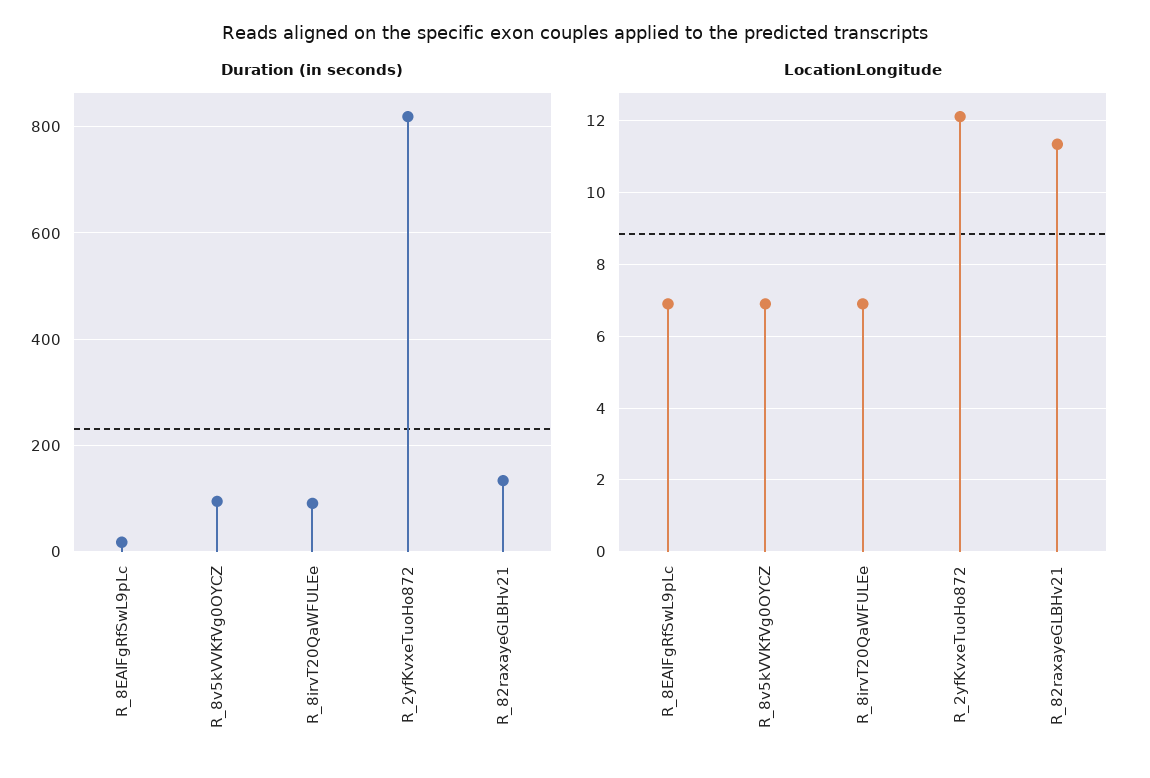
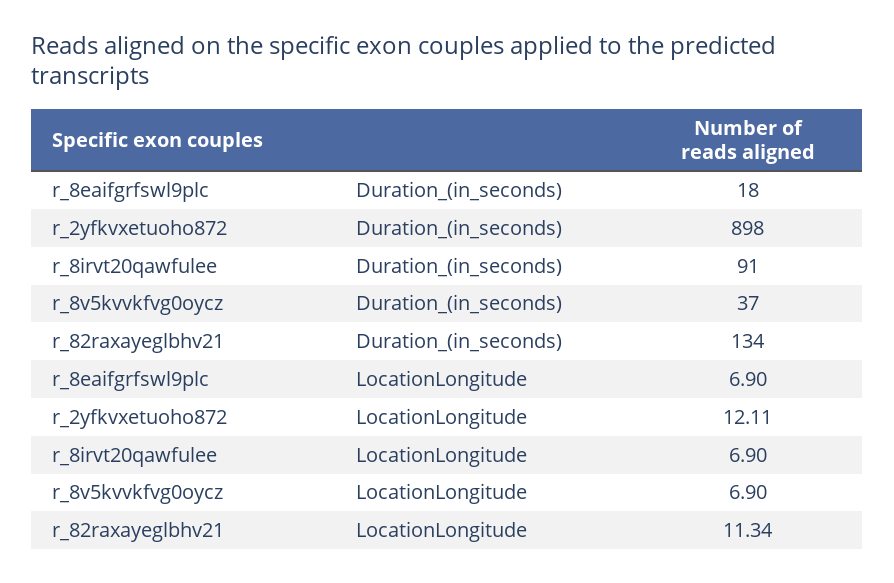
  {
    "Duration (in seconds)": {
      "R_8EAIFgRfSwL9pLc": 18,
-     "R_8v5kVVKfVg0OYCZ": 100,
+     "R_8v5kVVKfVg0OYCZ": 37,
      "R_8irvT20QaWFULEe": 91,
-     "R_2yfKvxeTuoHo872": 820,
+     "R_2yfKvxeTuoHo872": 898,
      "R_82raxayeGLBHv21": 134
    },
    "LocationLongitude": {
      "R_8EAIFgRfSwL9pLc": 6.9,
      "R_8v5kVVKfVg0OYCZ": 6.9,
      "R_8irvT20QaWFULEe": 6.9,
      "R_2yfKvxeTuoHo872": 12.11,
      "R_82raxayeGLBHv21": 11.34
    }
  }

